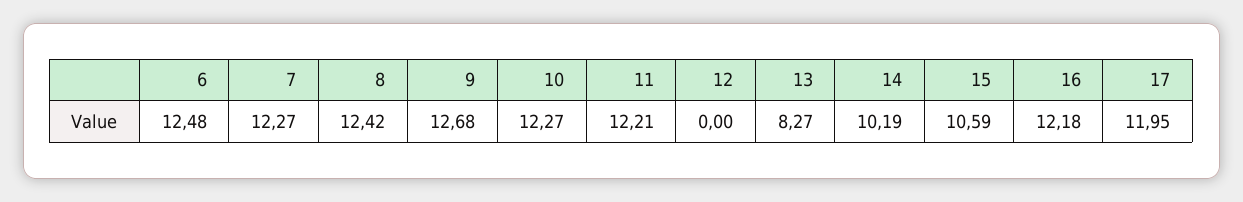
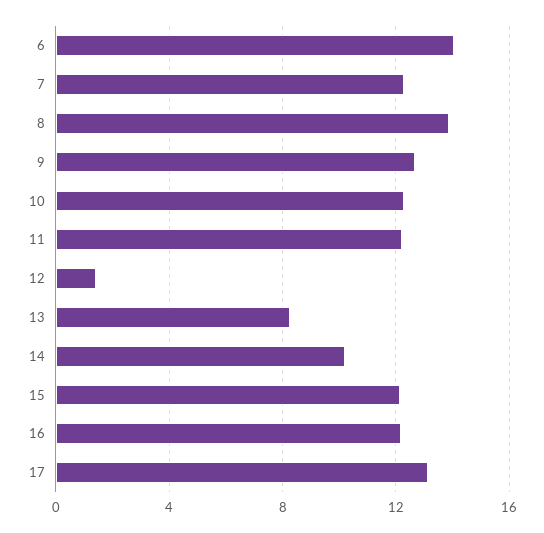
  {
-   "6": 12.48,
+   "6": 14,
    "7": 12.27,
-   "8": 12.42,
+   "8": 14,
    "9": 12.68,
    "10": 12.27,
    "11": 12.21,
-   "12": 0,
+   "12": 1.5,
    "13": 8.27,
    "14": 10.19,
-   "15": 10.59,
+   "15": 12,
    "16": 12.18,
-   "17": 11.95
+   "17": 13
  }

